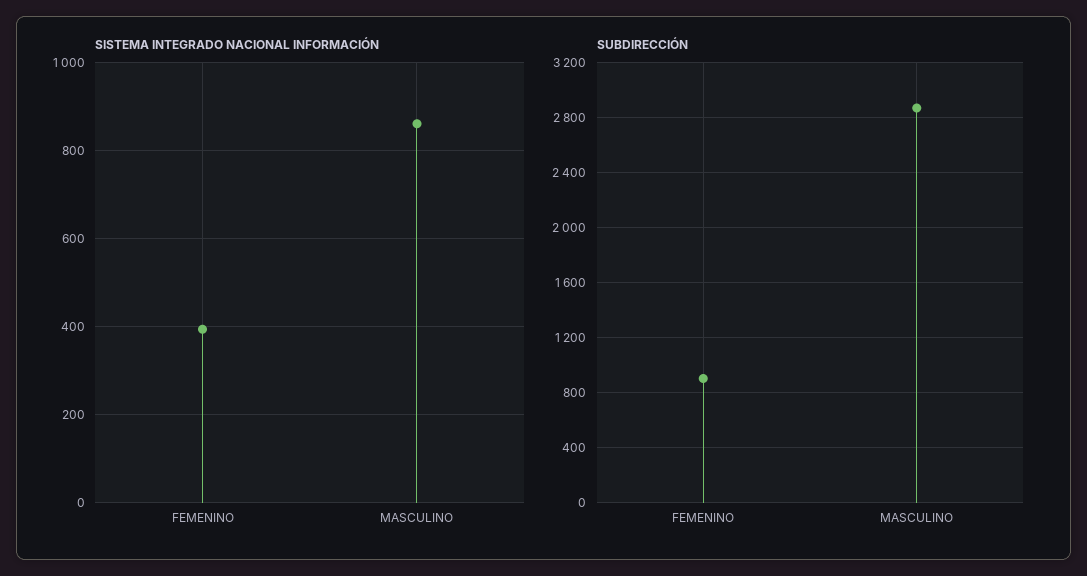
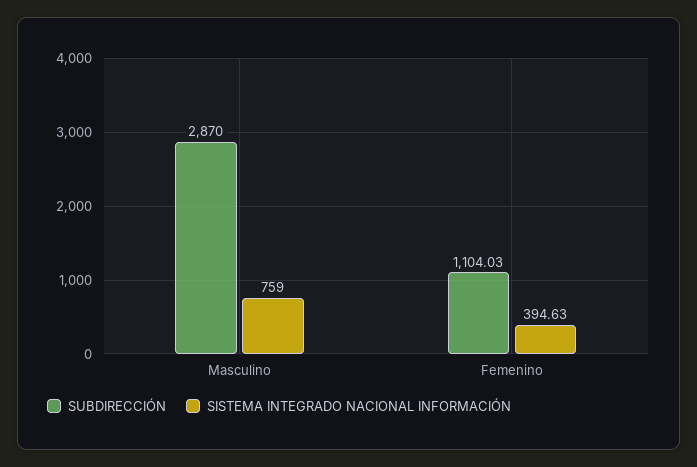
  {
    "SISTEMA INTEGRADO NACIONAL INFORMACIÓN": {
      "FEMENINO": 394.63,
-     "MASCULINO": 860
+     "MASCULINO": 759
    },
    "SUBDIRECCIÓN": {
-     "FEMENINO": 900,
+     "FEMENINO": 1104.03,
      "MASCULINO": 2870
    }
  }

